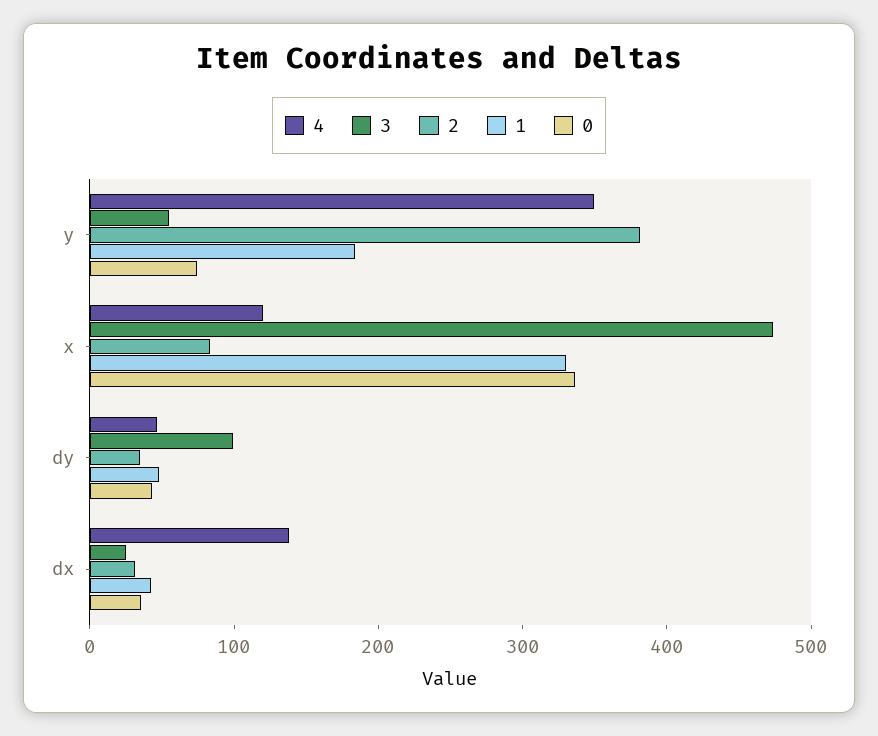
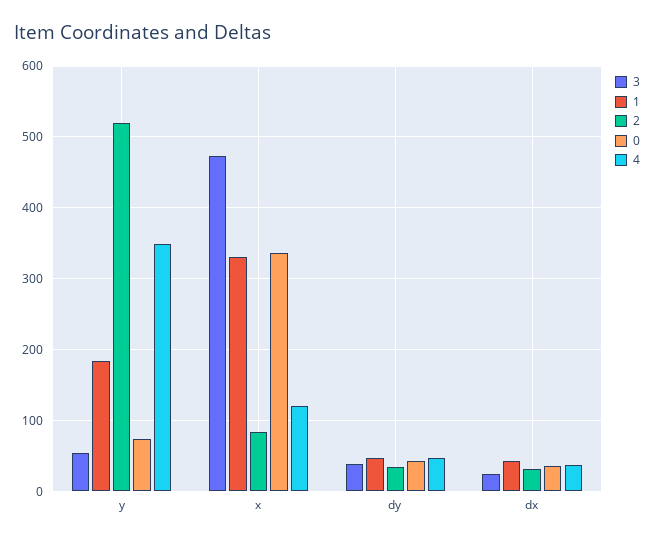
  {
    "4": {
      "y": 350,
      "x": 120,
      "dy": 50,
-     "dx": 140
+     "dx": 40
    },
    "3": {
      "y": 50,
      "x": 470,
-     "dy": 100,
+     "dy": 40,
      "dx": 30
    },
    "2": {
-     "y": 380,
+     "y": 520,
      "x": 80,
      "dy": 30,
      "dx": 30
    },
    "1": {
      "y": 180,
      "x": 330,
      "dy": 50,
      "dx": 40
    },
    "0": {
      "y": 70,
      "x": 340,
      "dy": 40,
      "dx": 40
    }
  }

